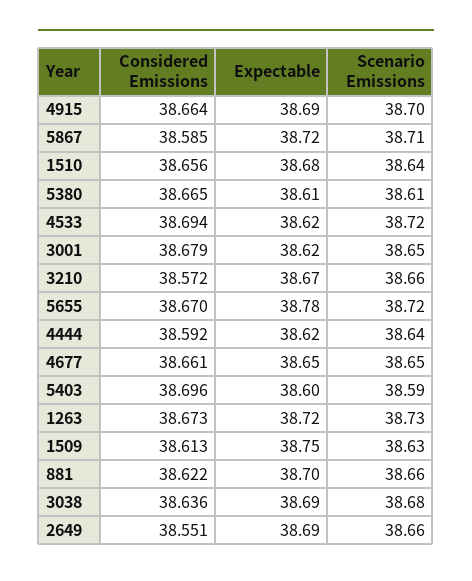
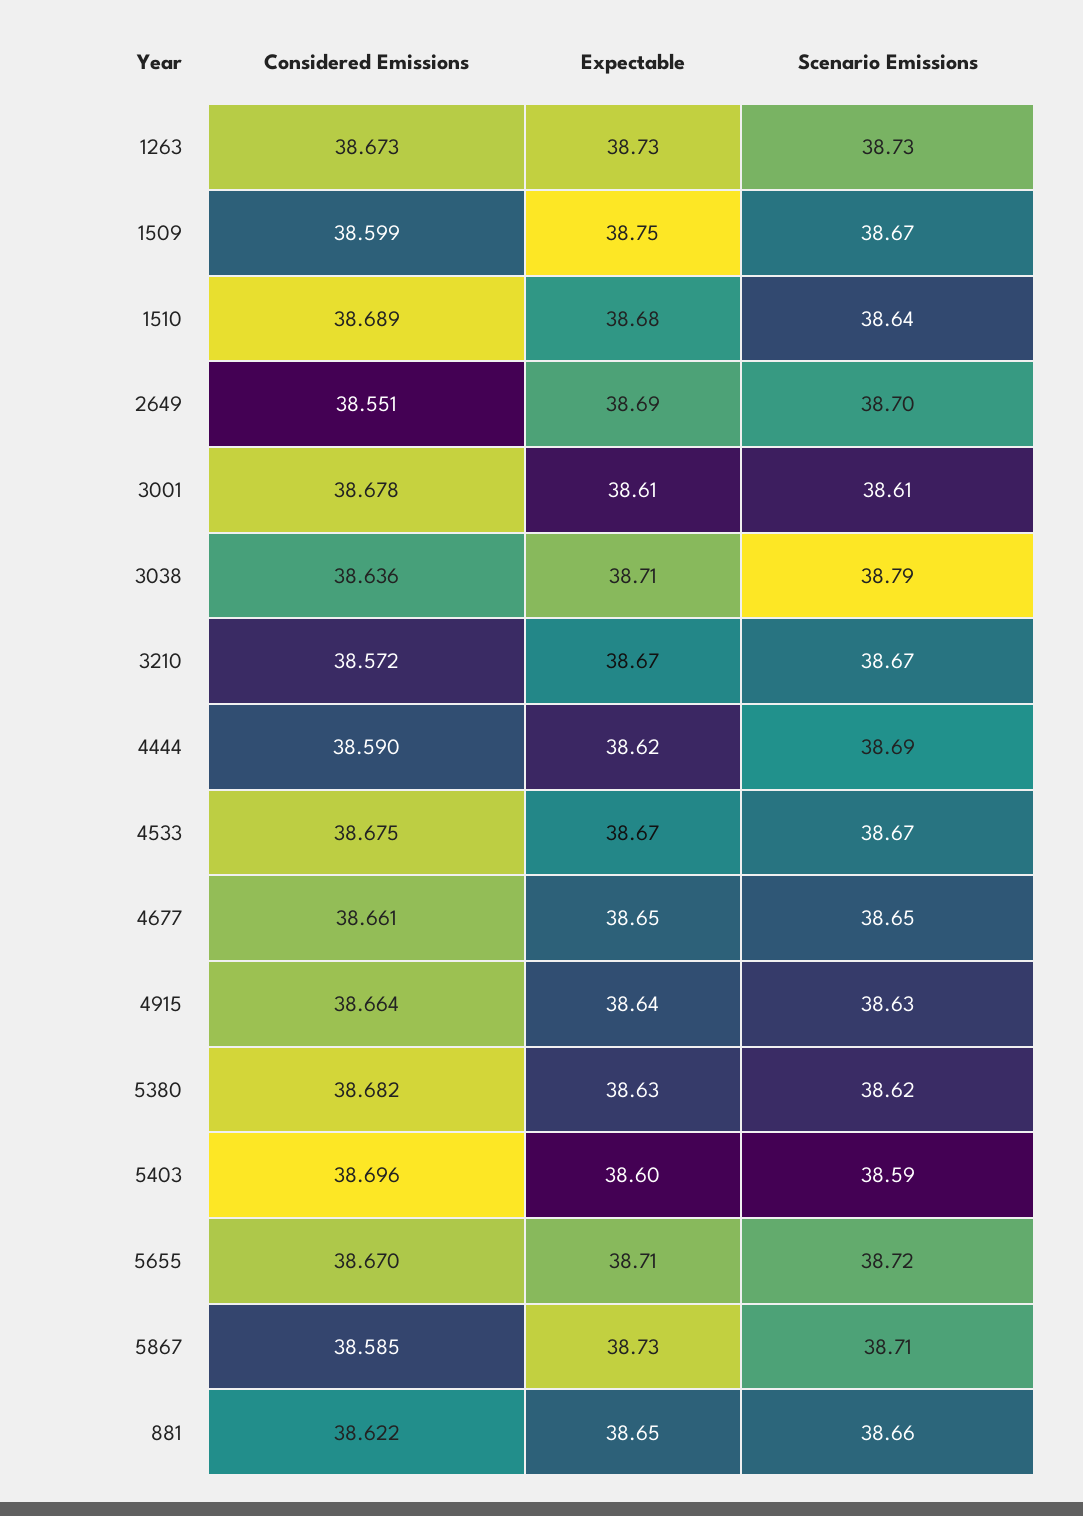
  {
    "Considered Emissions": {
      "4915": 38.664,
      "5867": 38.585,
-     "1510": 38.656,
+     "1510": 38.689,
-     "5380": 38.665,
+     "5380": 38.682,
-     "4533": 38.694,
+     "4533": 38.675,
-     "3001": 38.679,
+     "3001": 38.678,
      "3210": 38.572,
      "5655": 38.67,
-     "4444": 38.592,
+     "4444": 38.59,
      "4677": 38.661,
      "5403": 38.696,
      "1263": 38.673,
-     "1509": 38.613,
+     "1509": 38.599,
      "881": 38.622,
      "3038": 38.636,
      "2649": 38.551
    },
    "Expectable": {
-     "4915": 38.69,
+     "4915": 38.64,
-     "5867": 38.72,
+     "5867": 38.73,
      "1510": 38.68,
-     "5380": 38.61,
+     "5380": 38.63,
-     "4533": 38.62,
+     "4533": 38.67,
-     "3001": 38.62,
+     "3001": 38.61,
      "3210": 38.67,
-     "5655": 38.78,
+     "5655": 38.71,
      "4444": 38.62,
      "4677": 38.65,
      "5403": 38.6,
-     "1263": 38.72,
+     "1263": 38.73,
      "1509": 38.75,
-     "881": 38.7,
+     "881": 38.65,
-     "3038": 38.69,
+     "3038": 38.71,
      "2649": 38.69
    },
    "Scenario Emissions": {
-     "4915": 38.7,
+     "4915": 38.63,
      "5867": 38.71,
      "1510": 38.64,
-     "5380": 38.61,
+     "5380": 38.62,
-     "4533": 38.72,
+     "4533": 38.67,
-     "3001": 38.65,
+     "3001": 38.61,
-     "3210": 38.66,
+     "3210": 38.67,
      "5655": 38.72,
-     "4444": 38.64,
+     "4444": 38.69,
      "4677": 38.65,
      "5403": 38.59,
      "1263": 38.73,
-     "1509": 38.63,
+     "1509": 38.67,
      "881": 38.66,
-     "3038": 38.68,
+     "3038": 38.79,
-     "2649": 38.66
+     "2649": 38.7
    }
  }

